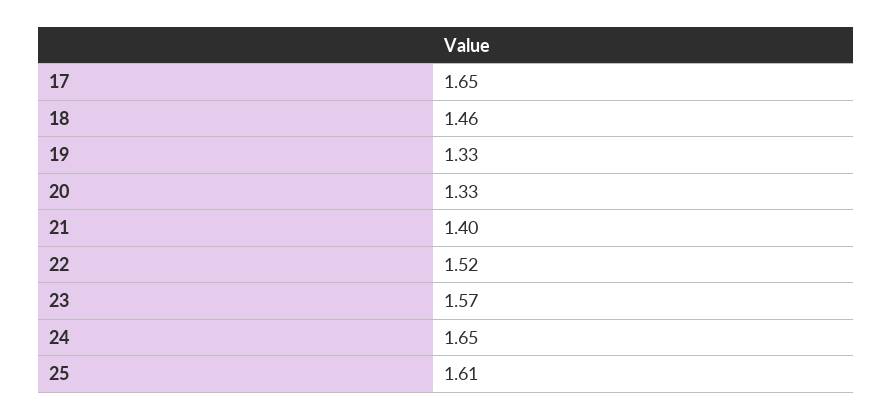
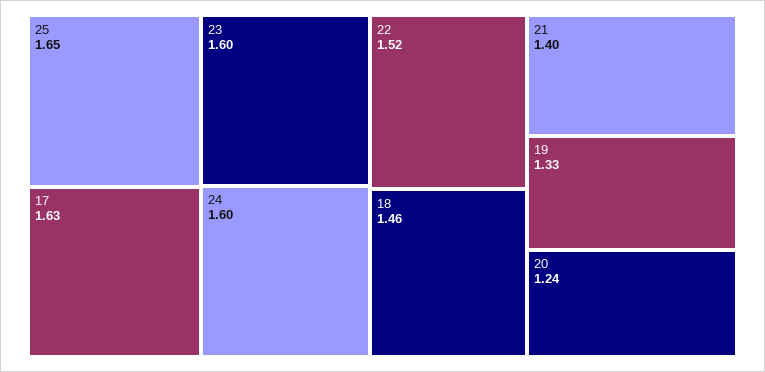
  {
-   "17": 1.65,
+   "17": 1.63,
    "18": 1.46,
    "19": 1.33,
-   "20": 1.33,
+   "20": 1.24,
    "21": 1.4,
    "22": 1.52,
-   "23": 1.57,
+   "23": 1.6,
-   "24": 1.65,
+   "24": 1.6,
-   "25": 1.61
+   "25": 1.65
  }

